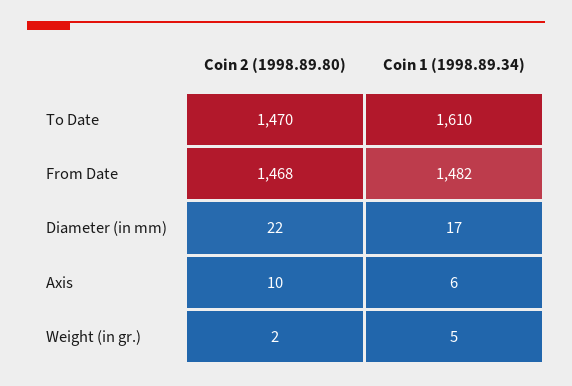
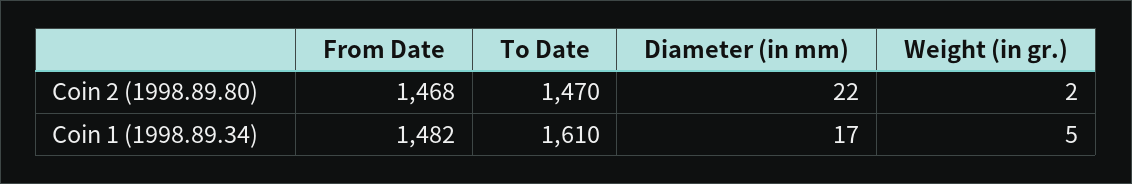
  {
    "Coin 2 (1998.89.80)": {
      "To Date": 1470,
      "From Date": 1468,
      "Diameter (in mm)": 22,
-     "Axis": 10,
      "Weight (in gr.)": 2
    },
    "Coin 1 (1998.89.34)": {
      "To Date": 1610,
      "From Date": 1482,
      "Diameter (in mm)": 17,
-     "Axis": 6,
      "Weight (in gr.)": 5
    }
  }

